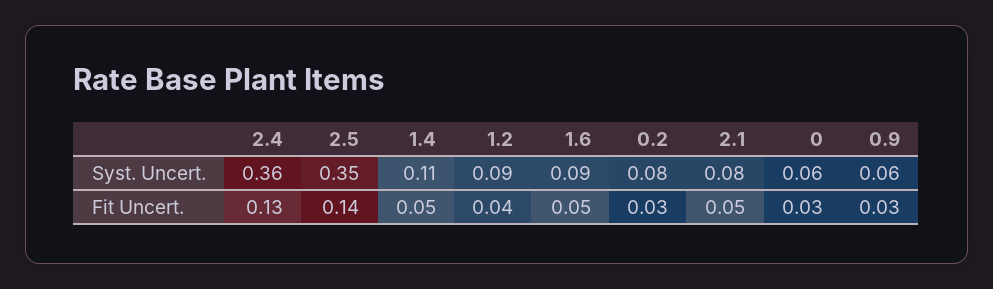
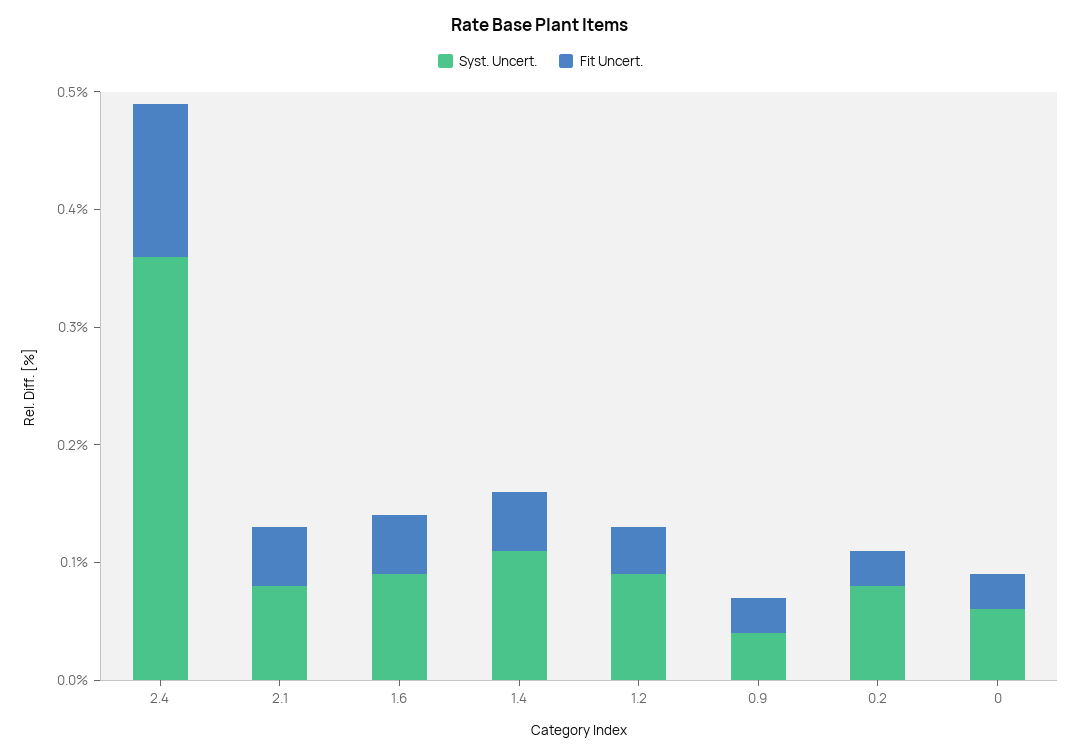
  {
    "Syst. Uncert.": {
      "2.4": 0.36,
-     "2.5": 0.35,
      "1.4": 0.11,
      "1.2": 0.09,
      "1.6": 0.09,
      "0.2": 0.08,
      "2.1": 0.08,
      "0": 0.06,
-     "0.9": 0.06
+     "0.9": 0.04
    },
    "Fit Uncert.": {
      "2.4": 0.13,
-     "2.5": 0.14,
      "1.4": 0.05,
      "1.2": 0.04,
      "1.6": 0.05,
      "0.2": 0.03,
      "2.1": 0.05,
      "0": 0.03,
      "0.9": 0.03
    }
  }

